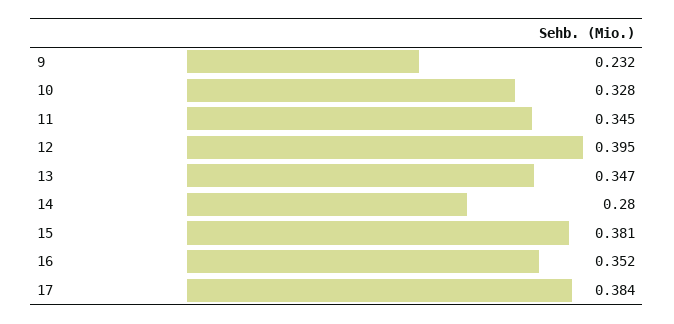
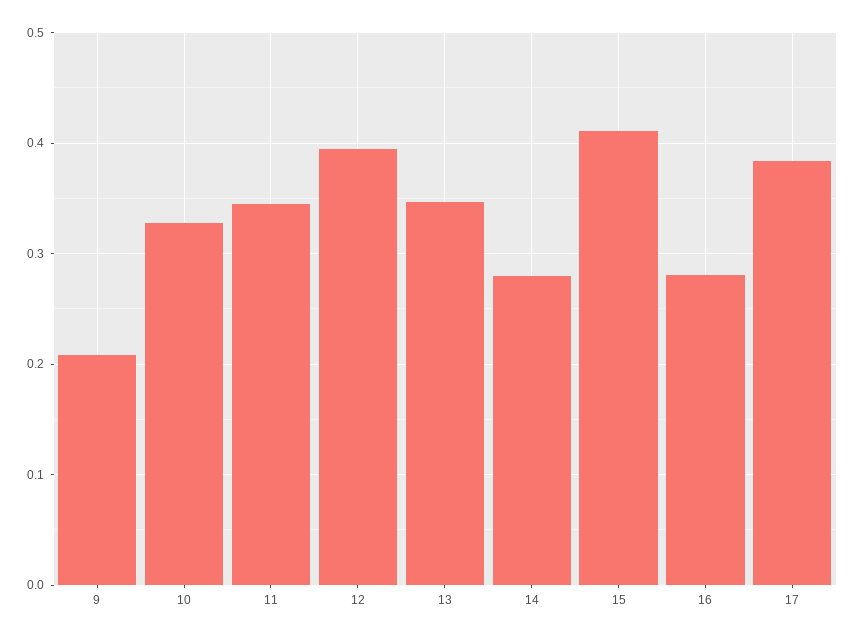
  {
-   "9": 0.232,
+   "9": 0.21,
    "10": 0.328,
    "11": 0.345,
    "12": 0.395,
    "13": 0.347,
    "14": 0.28,
-   "15": 0.381,
+   "15": 0.41,
-   "16": 0.352,
+   "16": 0.28,
    "17": 0.384
  }

